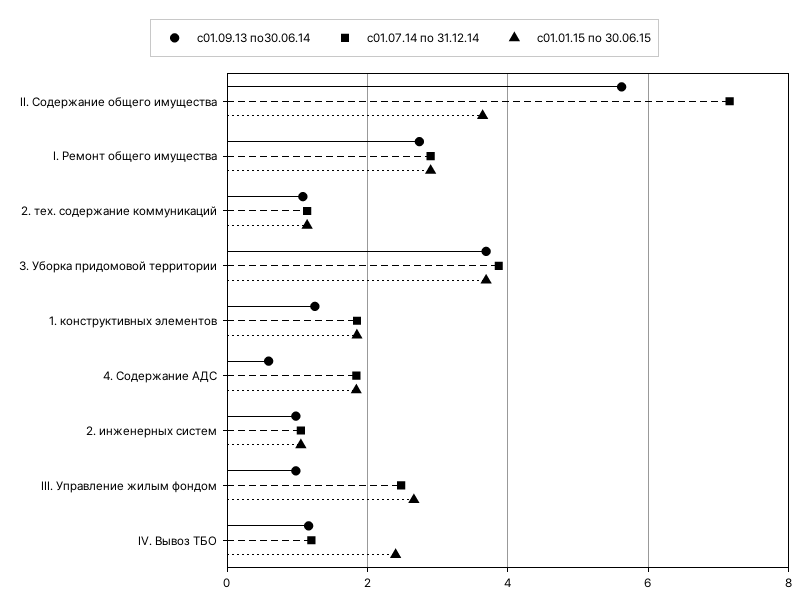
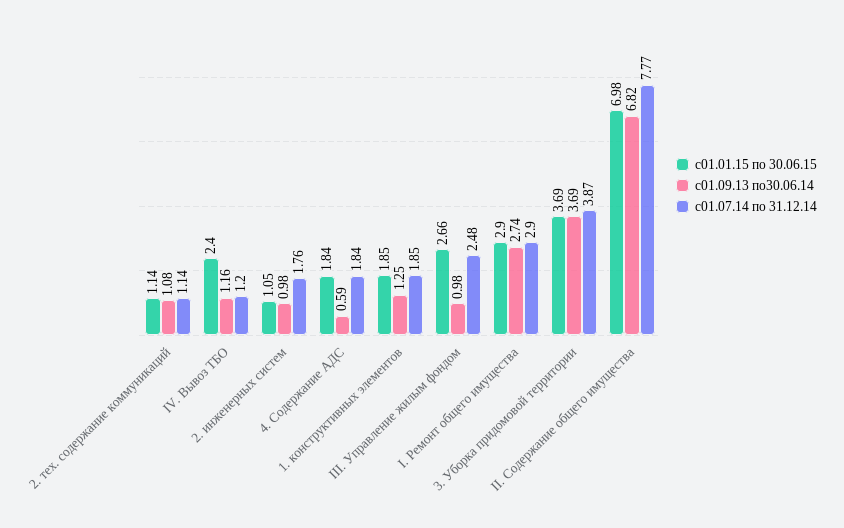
  {
    "с01.09.13 по30.06.14": {
-     "II. Содержание общего имущества": 5.6,
+     "II. Содержание общего имущества": 6.82,
      "I. Ремонт общего имущества": 2.74,
      "2. тех. содержание коммуникаций": 1.08,
      "3. Уборка придомовой территории": 3.69,
      "1. конструктивных элементов": 1.25,
      "4. Содержание АДС": 0.59,
      "2. инженерных систем": 0.98,
      "III. Управление жилым фондом": 0.98,
      "IV. Вывоз ТБО": 1.16
    },
    "с01.07.14 по 31.12.14": {
-     "II. Содержание общего имущества": 7.2,
+     "II. Содержание общего имущества": 7.77,
      "I. Ремонт общего имущества": 2.9,
      "2. тех. содержание коммуникаций": 1.14,
      "3. Уборка придомовой территории": 3.87,
      "1. конструктивных элементов": 1.85,
      "4. Содержание АДС": 1.84,
-     "2. инженерных систем": 1,
+     "2. инженерных систем": 1.76,
      "III. Управление жилым фондом": 2.48,
      "IV. Вывоз ТБО": 1.2
    },
    "с01.01.15 по 30.06.15": {
-     "II. Содержание общего имущества": 3.6,
+     "II. Содержание общего имущества": 6.98,
      "I. Ремонт общего имущества": 2.9,
      "2. тех. содержание коммуникаций": 1.14,
      "3. Уборка придомовой территории": 3.69,
      "1. конструктивных элементов": 1.85,
      "4. Содержание АДС": 1.84,
      "2. инженерных систем": 1.05,
      "III. Управление жилым фондом": 2.66,
      "IV. Вывоз ТБО": 2.4
    }
  }

